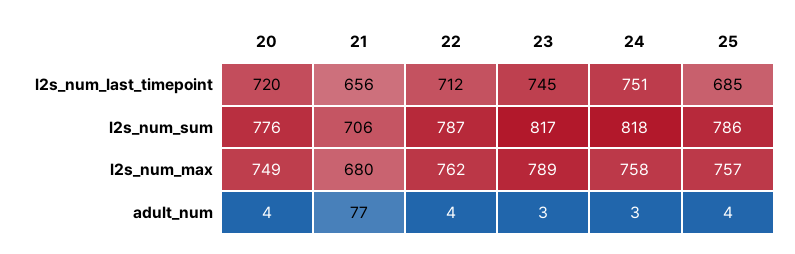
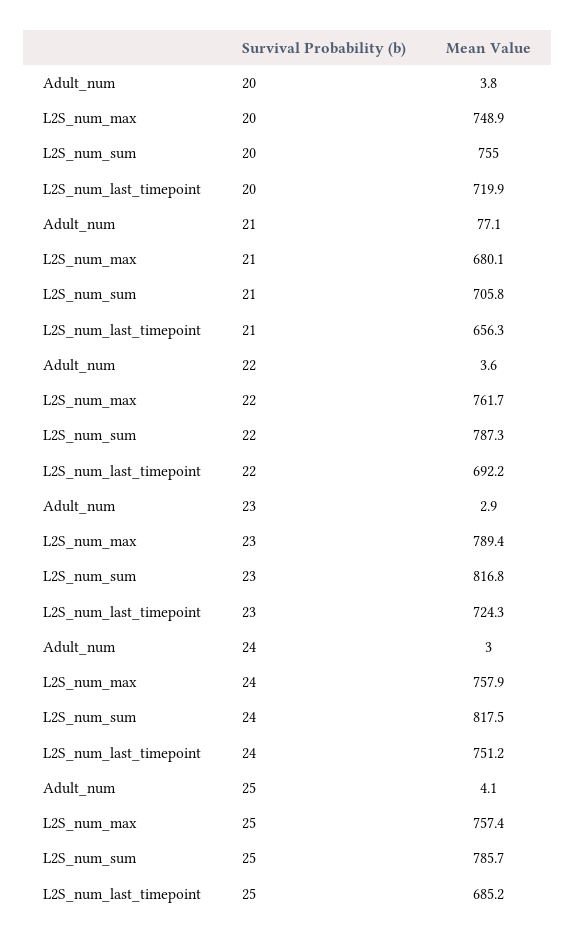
  {
    "20": {
      "l2s_num_last_timepoint": 719.9,
-     "l2s_num_sum": 776,
+     "l2s_num_sum": 755,
      "l2s_num_max": 748.9,
      "adult_num": 3.8
    },
    "21": {
      "l2s_num_last_timepoint": 656.3,
      "l2s_num_sum": 705.8,
      "l2s_num_max": 680.1,
      "adult_num": 77.1
    },
    "22": {
-     "l2s_num_last_timepoint": 712,
+     "l2s_num_last_timepoint": 692.2,
      "l2s_num_sum": 787.3,
      "l2s_num_max": 761.7,
      "adult_num": 3.6
    },
    "23": {
-     "l2s_num_last_timepoint": 745,
+     "l2s_num_last_timepoint": 724.3,
      "l2s_num_sum": 816.8,
      "l2s_num_max": 789.4,
      "adult_num": 2.9
    },
    "24": {
      "l2s_num_last_timepoint": 751.2,
      "l2s_num_sum": 817.5,
      "l2s_num_max": 757.9,
      "adult_num": 3
    },
    "25": {
      "l2s_num_last_timepoint": 685.2,
      "l2s_num_sum": 785.7,
      "l2s_num_max": 757.4,
      "adult_num": 4.1
    }
  }

